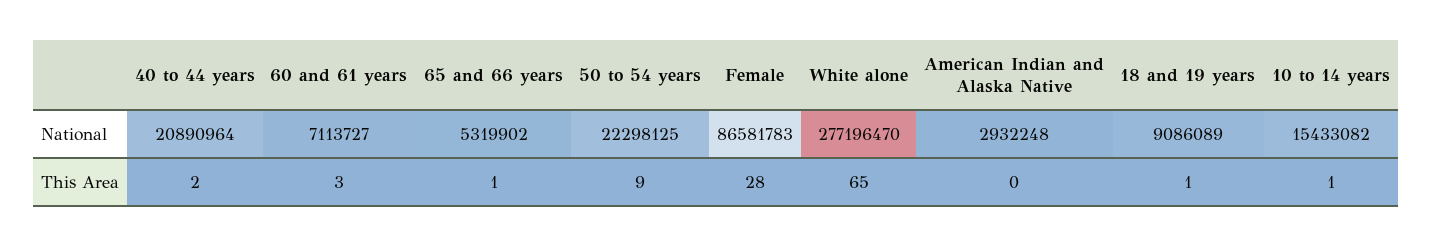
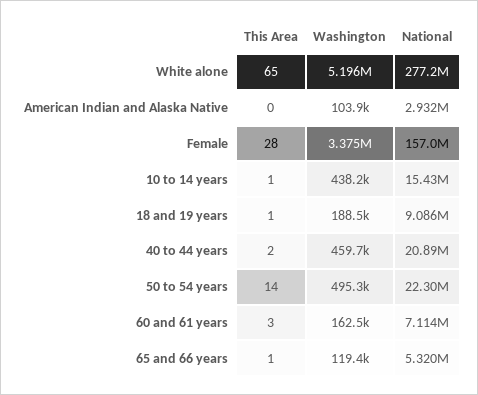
  {
    "40 to 44 years": {
      "National": 20890964,
-     "This Area": 2
+     "This Area": 2,
+     "Washington": 459700
    },
    "60 and 61 years": {
      "National": 7113727,
-     "This Area": 3
+     "This Area": 3,
+     "Washington": 162500
    },
    "65 and 66 years": {
      "National": 5319902,
-     "This Area": 1
+     "This Area": 1,
+     "Washington": 119400
    },
    "50 to 54 years": {
      "National": 22298125,
-     "This Area": 9
+     "This Area": 14,
+     "Washington": 495300
    },
    "Female": {
-     "National": 86581783,
+     "National": 157000000,
-     "This Area": 28
+     "This Area": 28,
+     "Washington": 3375000
    },
    "White alone": {
      "National": 277196470,
-     "This Area": 65
+     "This Area": 65,
+     "Washington": 5196000
    },
    "American Indian and Alaska Native": {
      "National": 2932248,
-     "This Area": 0
+     "This Area": 0,
+     "Washington": 103900
    },
    "18 and 19 years": {
      "National": 9086089,
-     "This Area": 1
+     "This Area": 1,
+     "Washington": 188500
    },
    "10 to 14 years": {
      "National": 15433082,
-     "This Area": 1
+     "This Area": 1,
+     "Washington": 438200
    }
  }

